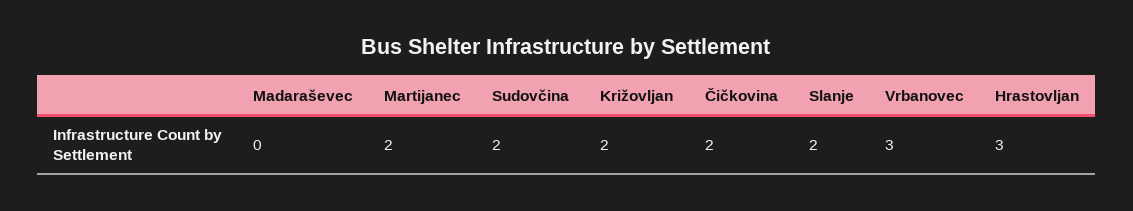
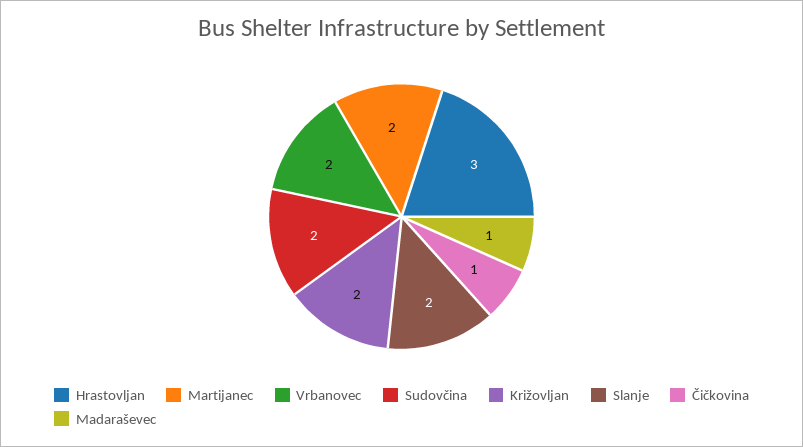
  {
-   "Madaraševec": 0,
+   "Madaraševec": 1,
    "Martijanec": 2,
    "Sudovčina": 2,
    "Križovljan": 2,
-   "Čičkovina": 2,
+   "Čičkovina": 1,
    "Slanje": 2,
-   "Vrbanovec": 3,
+   "Vrbanovec": 2,
    "Hrastovljan": 3
  }

